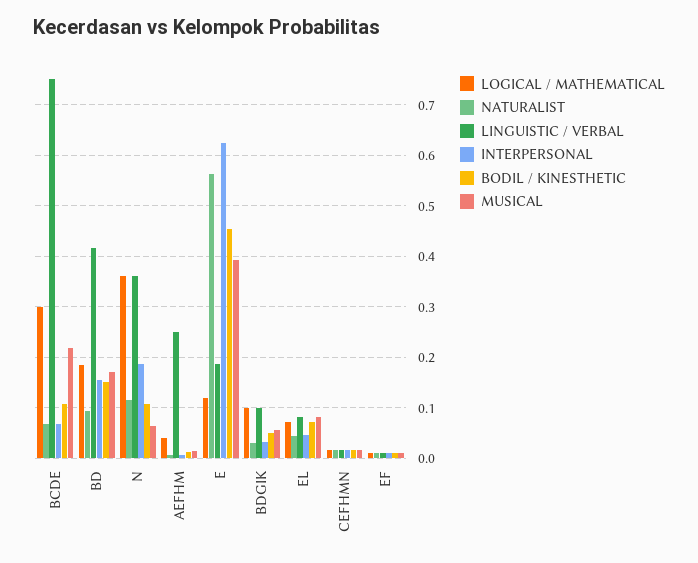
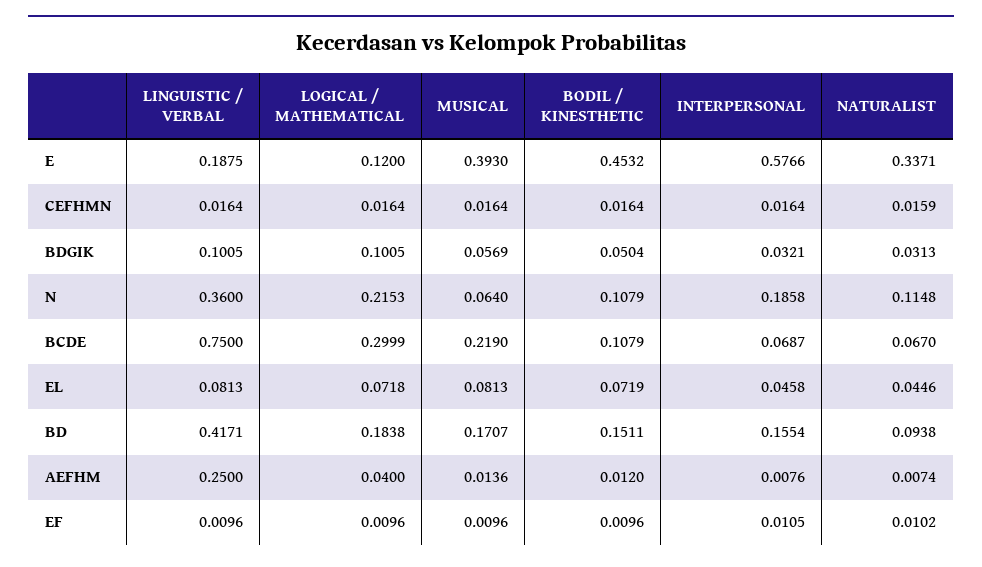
  {
    "LOGICAL / MATHEMATICAL": {
      "BCDE": 0.2999,
      "BD": 0.1838,
-     "N": 0.36,
+     "N": 0.2153,
      "AEFHM": 0.04,
      "E": 0.12,
      "BDGIK": 0.1005,
      "EL": 0.0718,
      "CEFHMN": 0.0164,
      "EF": 0.0096
    },
    "NATURALIST": {
      "BCDE": 0.067,
      "BD": 0.0938,
      "N": 0.1148,
      "AEFHM": 0.0074,
-     "E": 0.56,
+     "E": 0.3371,
      "BDGIK": 0.0313,
      "EL": 0.0446,
      "CEFHMN": 0.0159,
      "EF": 0.0102
    },
    "LINGUISTIC / VERBAL": {
      "BCDE": 0.75,
      "BD": 0.4171,
      "N": 0.36,
      "AEFHM": 0.25,
      "E": 0.1875,
      "BDGIK": 0.1005,
      "EL": 0.0813,
      "CEFHMN": 0.0164,
      "EF": 0.0096
    },
    "INTERPERSONAL": {
      "BCDE": 0.0687,
      "BD": 0.1554,
      "N": 0.1858,
      "AEFHM": 0.0076,
-     "E": 0.62,
+     "E": 0.5766,
      "BDGIK": 0.0321,
      "EL": 0.0458,
      "CEFHMN": 0.0164,
      "EF": 0.0105
    },
    "BODIL / KINESTHETIC": {
      "BCDE": 0.1079,
      "BD": 0.1511,
      "N": 0.1079,
      "AEFHM": 0.012,
      "E": 0.4532,
      "BDGIK": 0.0504,
      "EL": 0.0719,
      "CEFHMN": 0.0164,
      "EF": 0.0096
    },
    "MUSICAL": {
      "BCDE": 0.219,
      "BD": 0.1707,
      "N": 0.064,
      "AEFHM": 0.0136,
      "E": 0.393,
      "BDGIK": 0.0569,
      "EL": 0.0813,
      "CEFHMN": 0.0164,
      "EF": 0.0096
    }
  }

